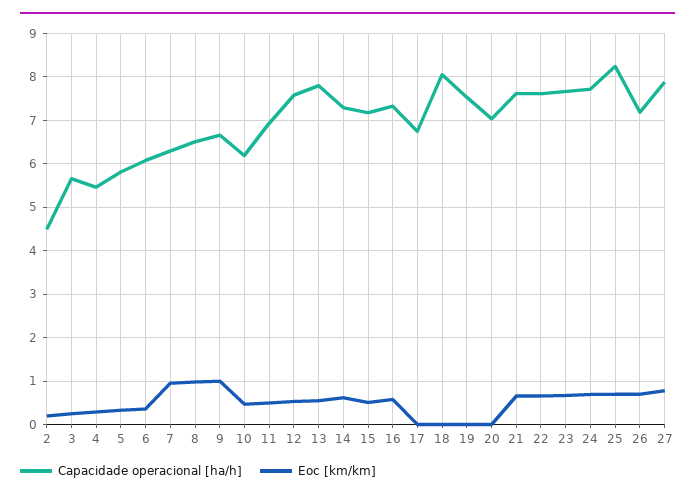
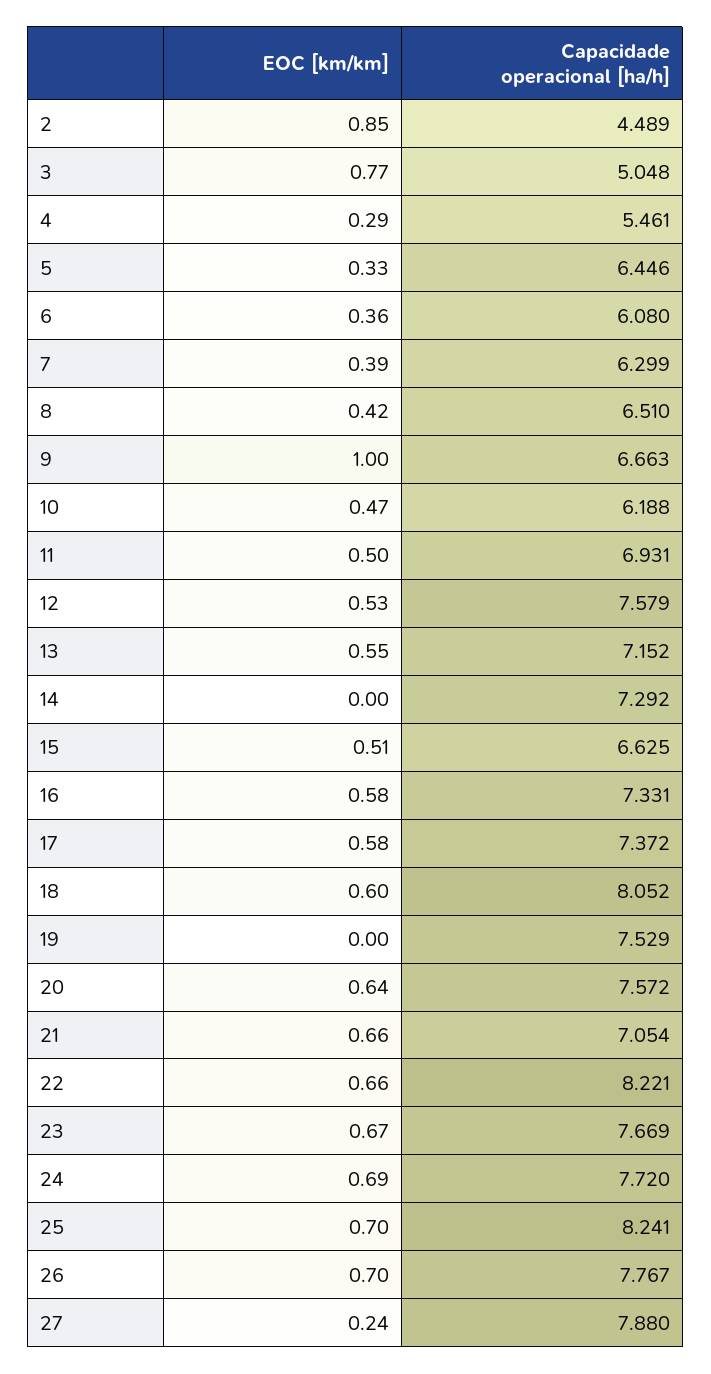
  {
    "Capacidade operacional [ha/h]": {
      "2": 4.489,
-     "3": 5.6,
+     "3": 5.048,
      "4": 5.461,
-     "5": 5.8,
+     "5": 6.446,
      "6": 6.08,
      "7": 6.299,
      "8": 6.51,
      "9": 6.663,
      "10": 6.188,
      "11": 6.931,
      "12": 7.579,
-     "13": 7.8,
+     "13": 7.152,
      "14": 7.292,
-     "15": 7.2,
+     "15": 6.625,
      "16": 7.331,
-     "17": 6.8,
+     "17": 7.372,
      "18": 8.052,
      "19": 7.529,
-     "20": 7,
+     "20": 7.572,
-     "21": 7.6,
+     "21": 7.054,
-     "22": 7.6,
+     "22": 8.221,
      "23": 7.669,
      "24": 7.72,
      "25": 8.241,
-     "26": 7.2,
+     "26": 7.767,
      "27": 7.88
    },
    "Eoc [km/km]": {
-     "2": 0.2,
+     "2": 0.85,
-     "3": 0.2,
+     "3": 0.77,
      "4": 0.29,
      "5": 0.33,
      "6": 0.36,
-     "7": 1,
+     "7": 0.39,
-     "8": 1,
+     "8": 0.42,
      "9": 1,
      "10": 0.47,
      "11": 0.5,
      "12": 0.53,
      "13": 0.55,
-     "14": 0.6,
+     "14": 0,
      "15": 0.51,
      "16": 0.58,
-     "17": 0,
+     "17": 0.58,
-     "18": 0,
+     "18": 0.6,
      "19": 0,
-     "20": 0,
+     "20": 0.64,
      "21": 0.66,
      "22": 0.66,
      "23": 0.67,
      "24": 0.69,
      "25": 0.7,
      "26": 0.7,
-     "27": 0.8
+     "27": 0.24
    }
  }

